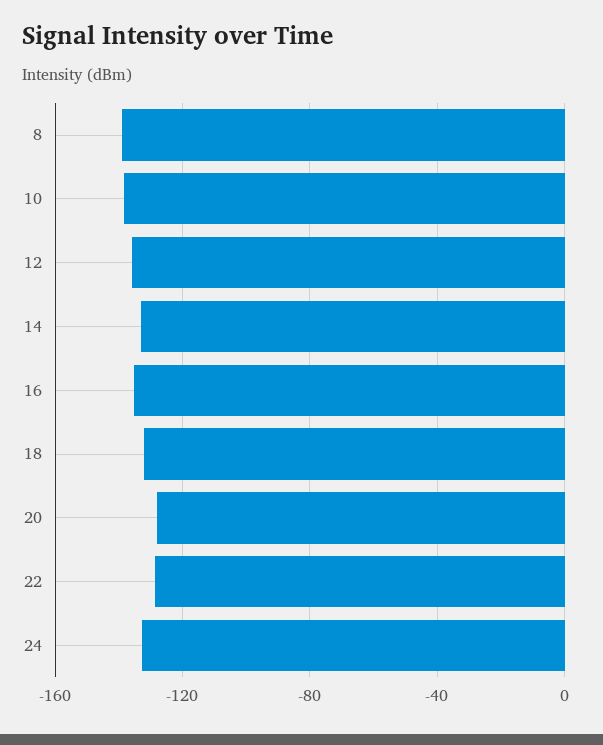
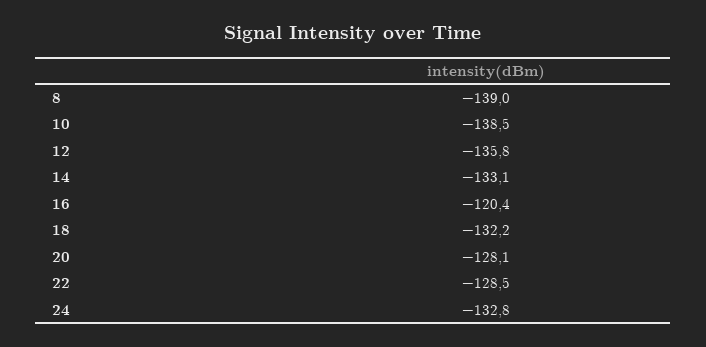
  {
    "8": -139,
    "10": -138.5,
    "12": -135.8,
    "14": -133.1,
-   "16": -135,
+   "16": -120.4,
    "18": -132.2,
    "20": -128.1,
    "22": -128.5,
    "24": -132.8
  }

